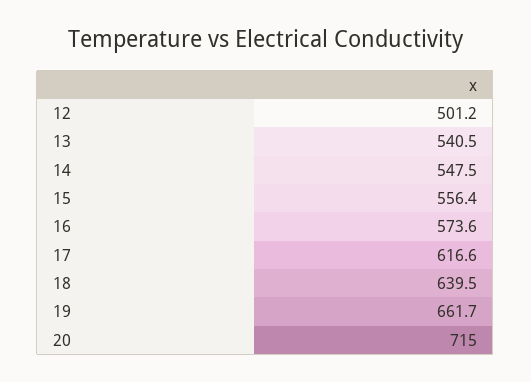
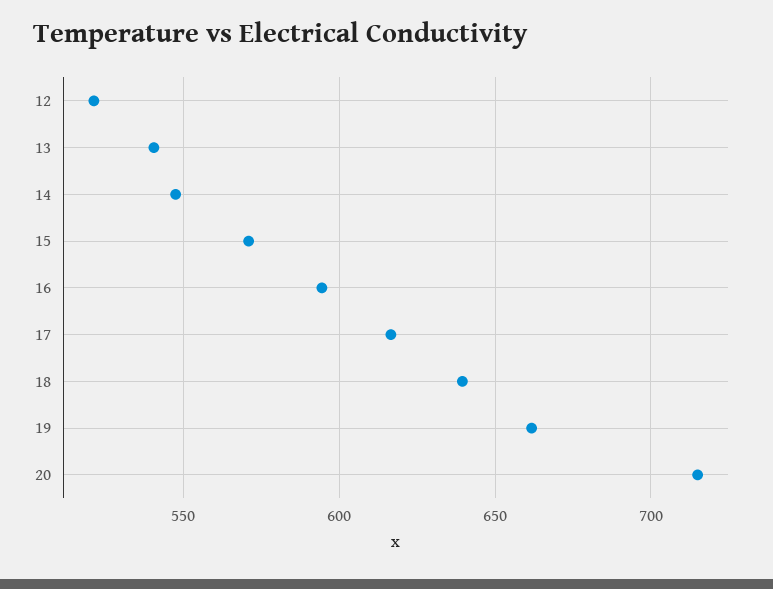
  {
-   "12": 501.2,
+   "12": 520,
    "13": 540.5,
    "14": 547.5,
-   "15": 556.4,
+   "15": 570,
-   "16": 573.6,
+   "16": 595,
    "17": 616.6,
    "18": 639.5,
    "19": 661.7,
    "20": 715
  }

